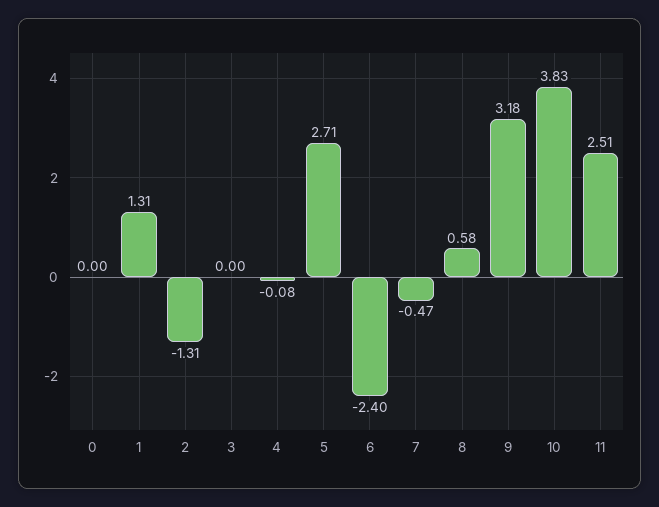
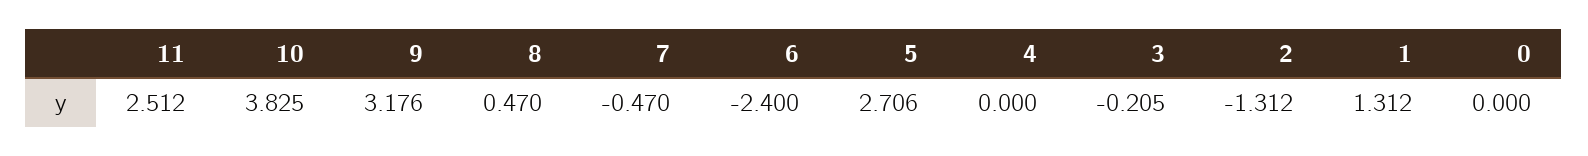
  {
    "0": 0,
    "1": 1.312,
    "2": -1.312,
-   "3": 0,
+   "3": -0.205,
-   "4": -0.08,
+   "4": 0,
    "5": 2.706,
    "6": -2.4,
    "7": -0.47,
-   "8": 0.58,
+   "8": 0.47,
    "9": 3.176,
    "10": 3.825,
    "11": 2.512
  }

